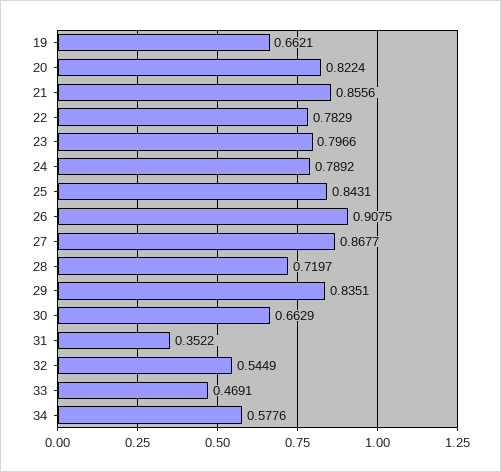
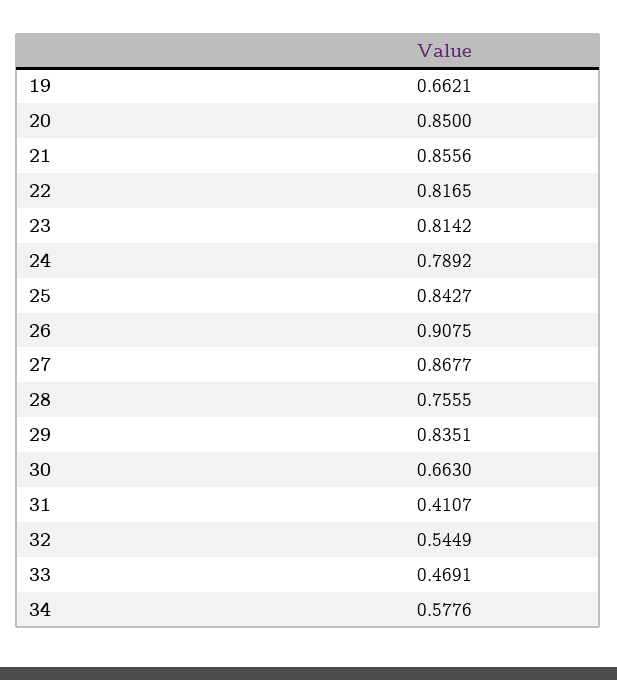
  {
    "19": 0.6621,
-   "20": 0.8224,
+   "20": 0.85,
    "21": 0.8556,
-   "22": 0.7829,
+   "22": 0.8165,
-   "23": 0.7966,
+   "23": 0.8142,
    "24": 0.7892,
-   "25": 0.8431,
+   "25": 0.8427,
    "26": 0.9075,
    "27": 0.8677,
-   "28": 0.7197,
+   "28": 0.7555,
    "29": 0.8351,
-   "30": 0.6629,
+   "30": 0.663,
-   "31": 0.3522,
+   "31": 0.4107,
    "32": 0.5449,
    "33": 0.4691,
    "34": 0.5776
  }

